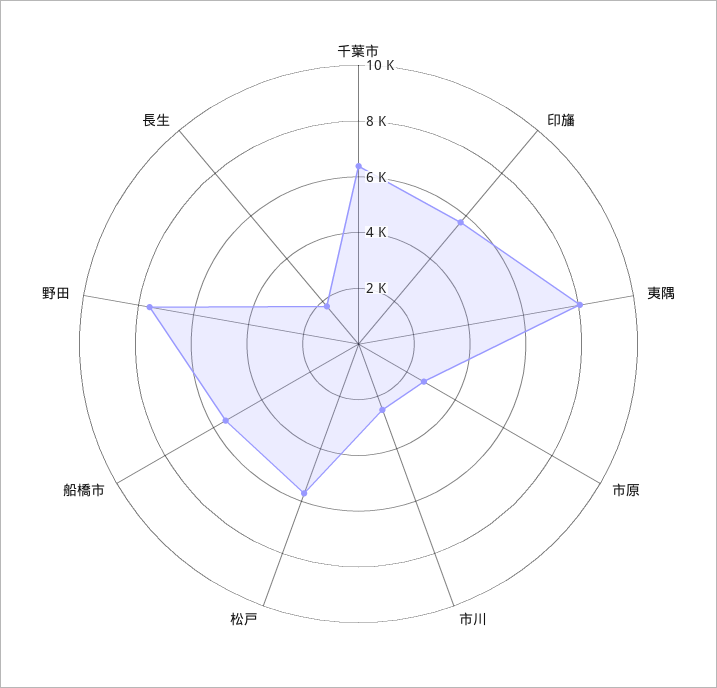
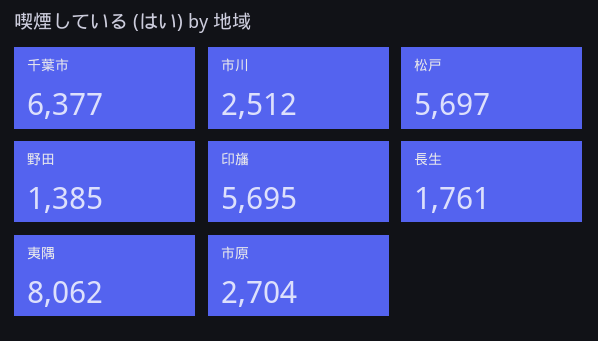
  {
    "千葉市": 6377,
    "印旛": 5695,
    "夷隅": 8062,
    "市原": 2704,
    "市川": 2512,
    "松戸": 5697,
-   "船橋市": 5500,
-   "野田": 7500,
+   "野田": 1385,
    "長生": 1761
  }

